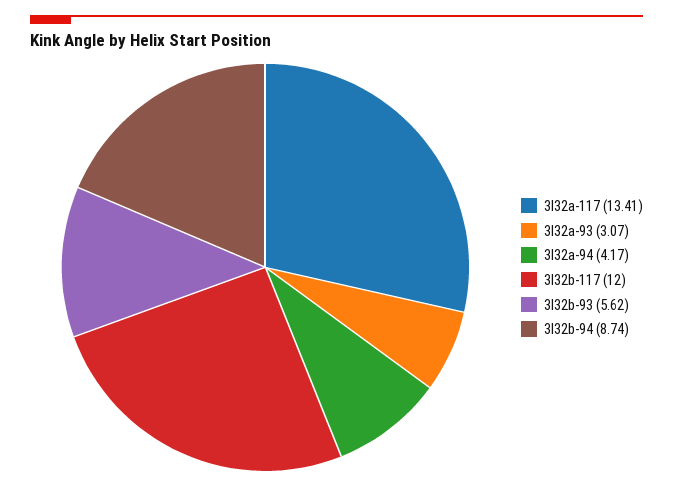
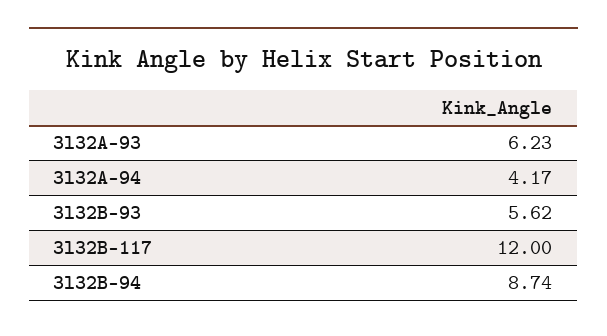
  {
-   "3l32a-117": 13.41,
-   "3l32a-93": 3.07,
+   "3l32a-93": 6.23,
    "3l32a-94": 4.17,
    "3l32b-117": 12,
    "3l32b-93": 5.62,
    "3l32b-94": 8.74
  }

